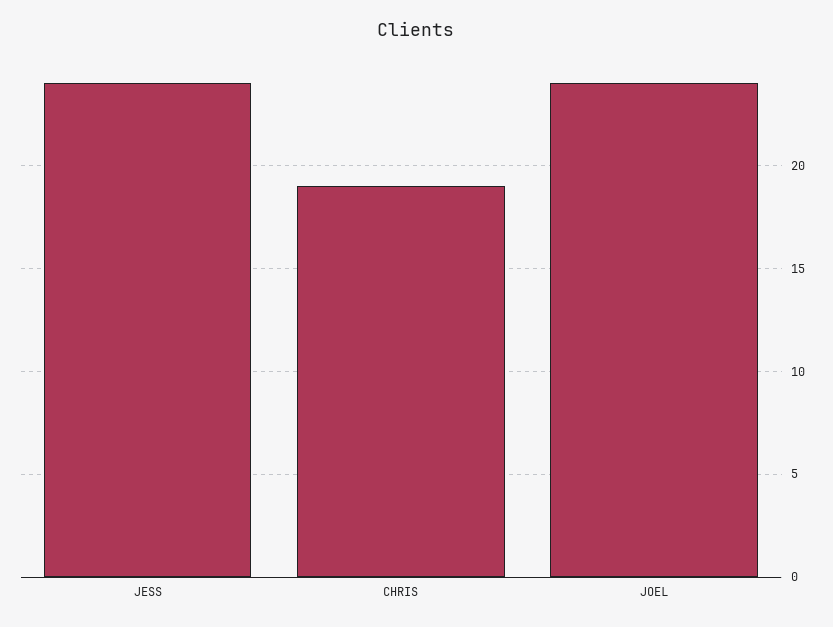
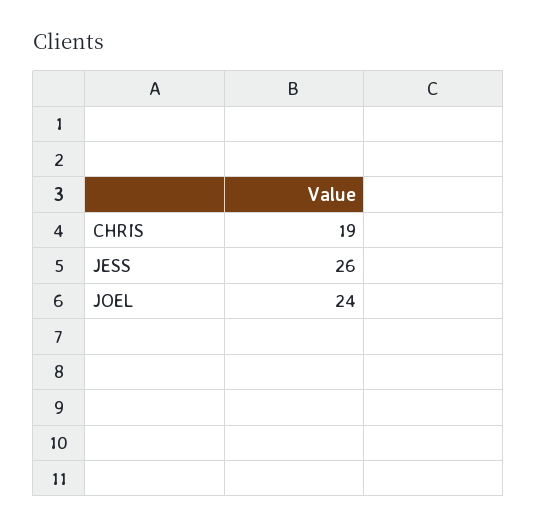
  {
-   "JESS": 24,
+   "JESS": 26,
    "CHRIS": 19,
    "JOEL": 24
  }

